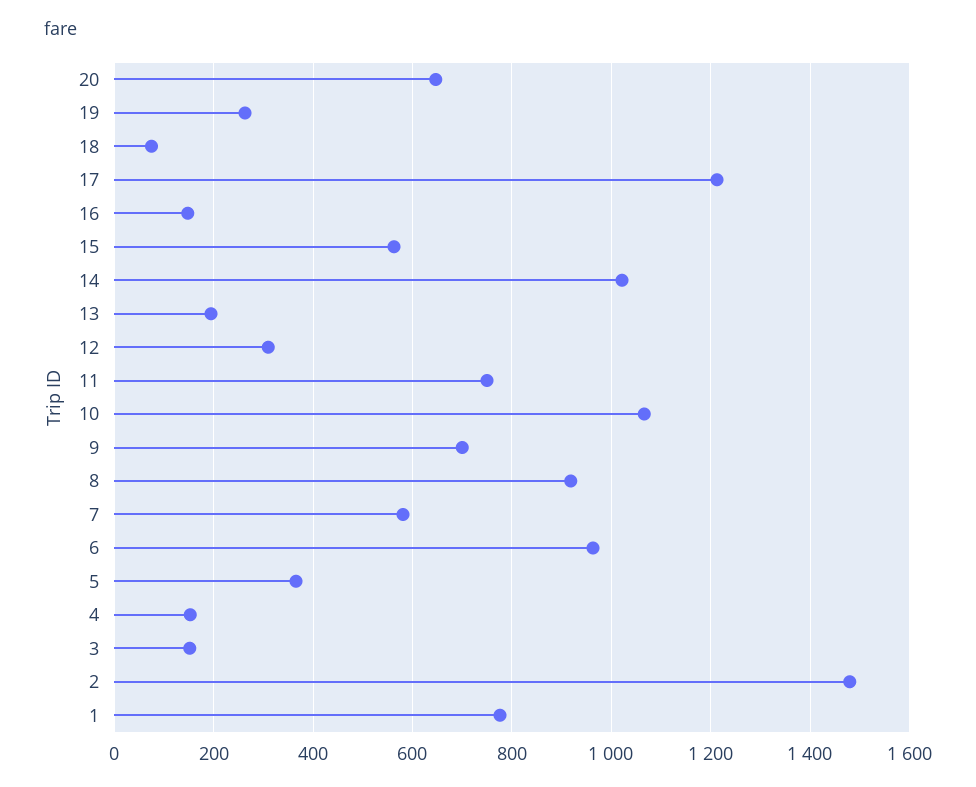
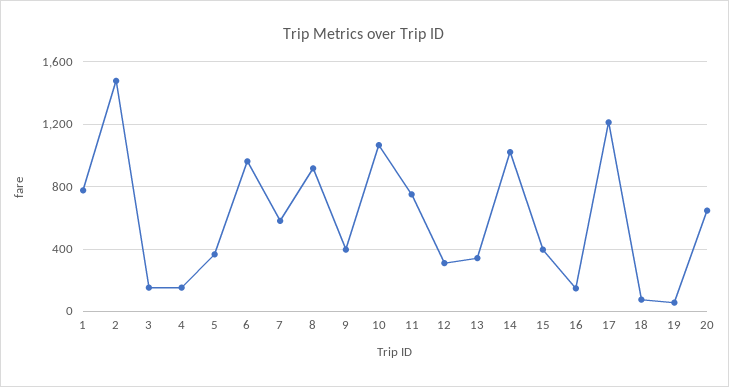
  {
    "20": 640,
-   "19": 260,
+   "19": 50,
    "18": 80,
    "17": 1220,
    "16": 140,
-   "15": 560,
+   "15": 400,
    "14": 1020,
-   "13": 200,
+   "13": 350,
    "12": 320,
    "11": 760,
    "10": 1060,
-   "9": 700,
+   "9": 400,
    "8": 920,
    "7": 580,
    "6": 960,
    "5": 360,
    "4": 160,
    "3": 160,
    "2": 1480,
    "1": 780
  }

